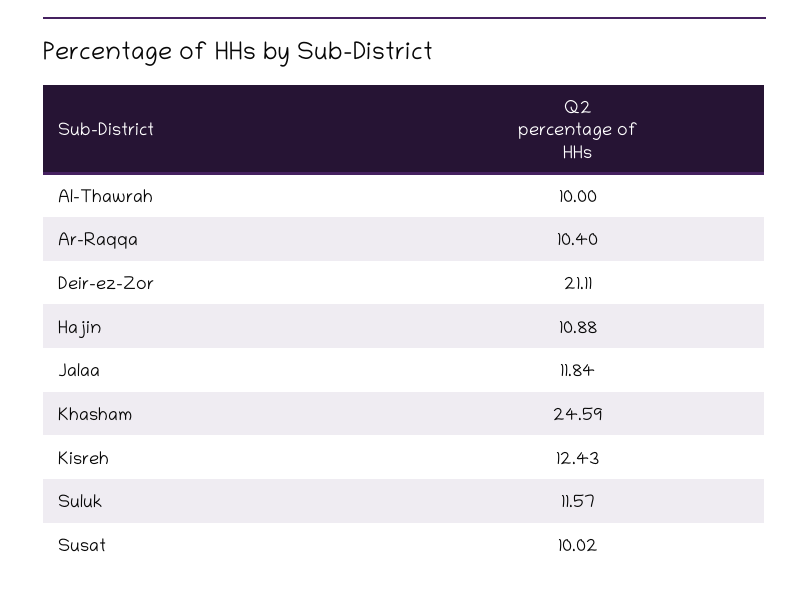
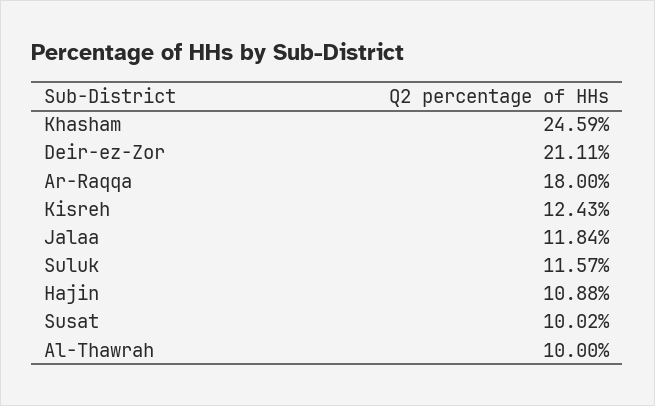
  {
    "Al-Thawrah": 10,
-   "Ar-Raqqa": 10.4,
+   "Ar-Raqqa": 18,
    "Deir-ez-Zor": 21.11,
    "Hajin": 10.88,
    "Jalaa": 11.84,
    "Khasham": 24.59,
    "Kisreh": 12.43,
    "Suluk": 11.57,
    "Susat": 10.02
  }

